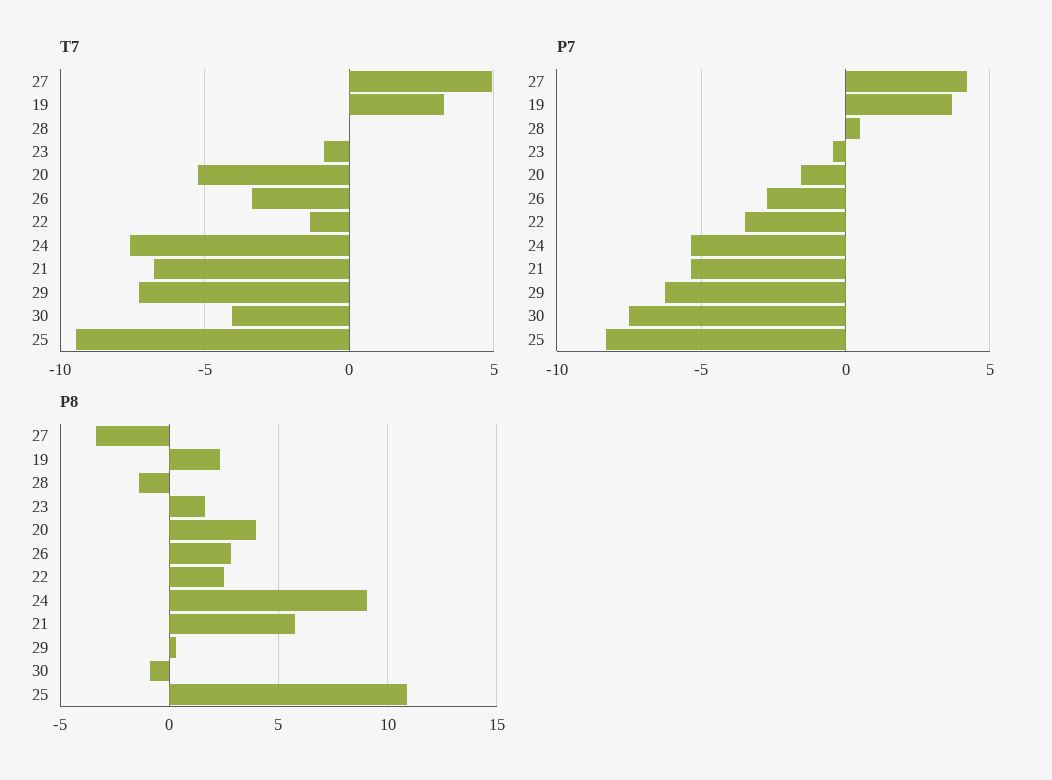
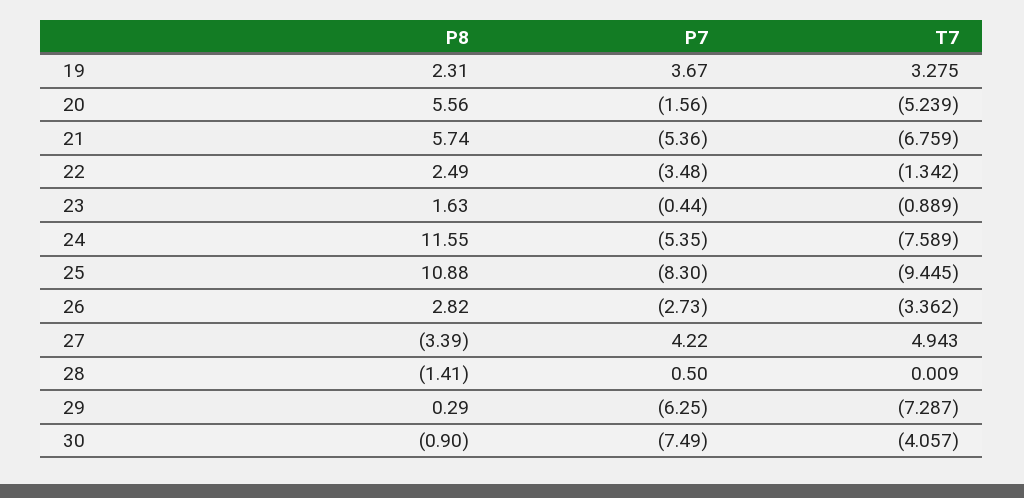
  {
    "T7": {
      "27": 4.943,
      "19": 3.275,
      "28": 0.009,
      "23": -0.889,
      "20": -5.239,
      "26": -3.362,
      "22": -1.342,
      "24": -7.589,
      "21": -6.759,
      "29": -7.287,
      "30": -4.057,
      "25": -9.445
    },
    "P7": {
      "27": 4.22,
      "19": 3.67,
      "28": 0.5,
      "23": -0.44,
      "20": -1.56,
      "26": -2.73,
      "22": -3.48,
      "24": -5.35,
      "21": -5.36,
      "29": -6.25,
      "30": -7.49,
      "25": -8.3
    },
    "P8": {
      "27": -3.39,
      "19": 2.31,
      "28": -1.41,
      "23": 1.63,
-     "20": 4,
+     "20": 5.56,
      "26": 2.82,
      "22": 2.49,
-     "24": 9,
+     "24": 11.55,
      "21": 5.74,
      "29": 0.29,
      "30": -0.9,
      "25": 10.88
    }
  }

